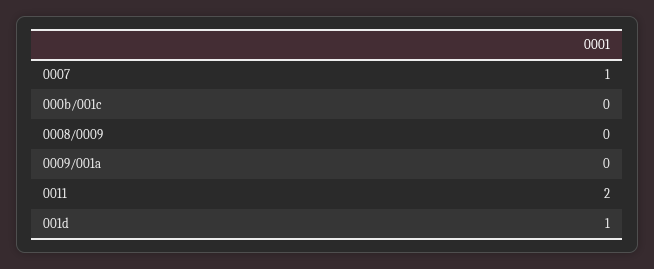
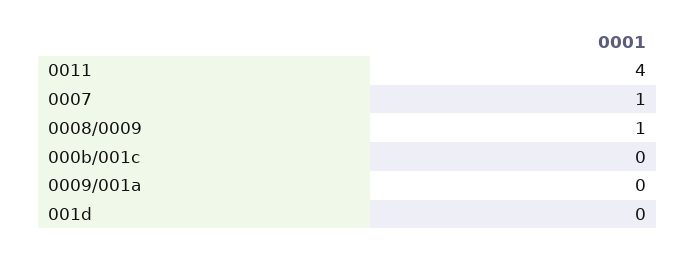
  {
    "0007": 1,
    "000b/001c": 0,
-   "0008/0009": 0,
+   "0008/0009": 1,
    "0009/001a": 0,
-   "0011": 2,
+   "0011": 4,
-   "001d": 1
+   "001d": 0
  }

